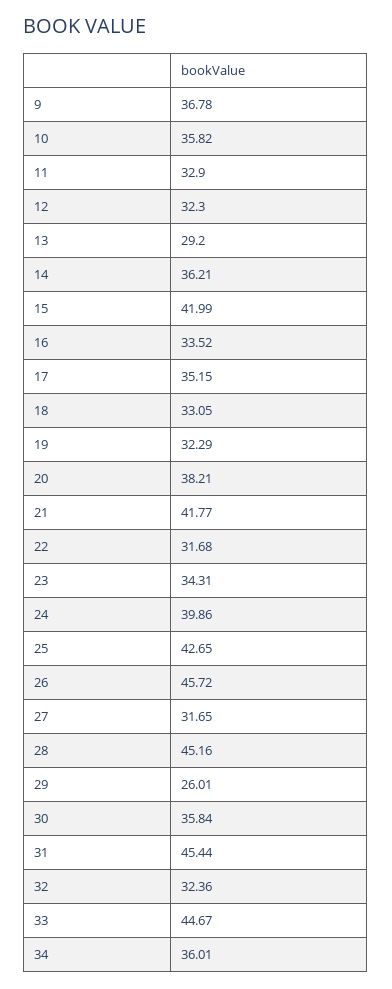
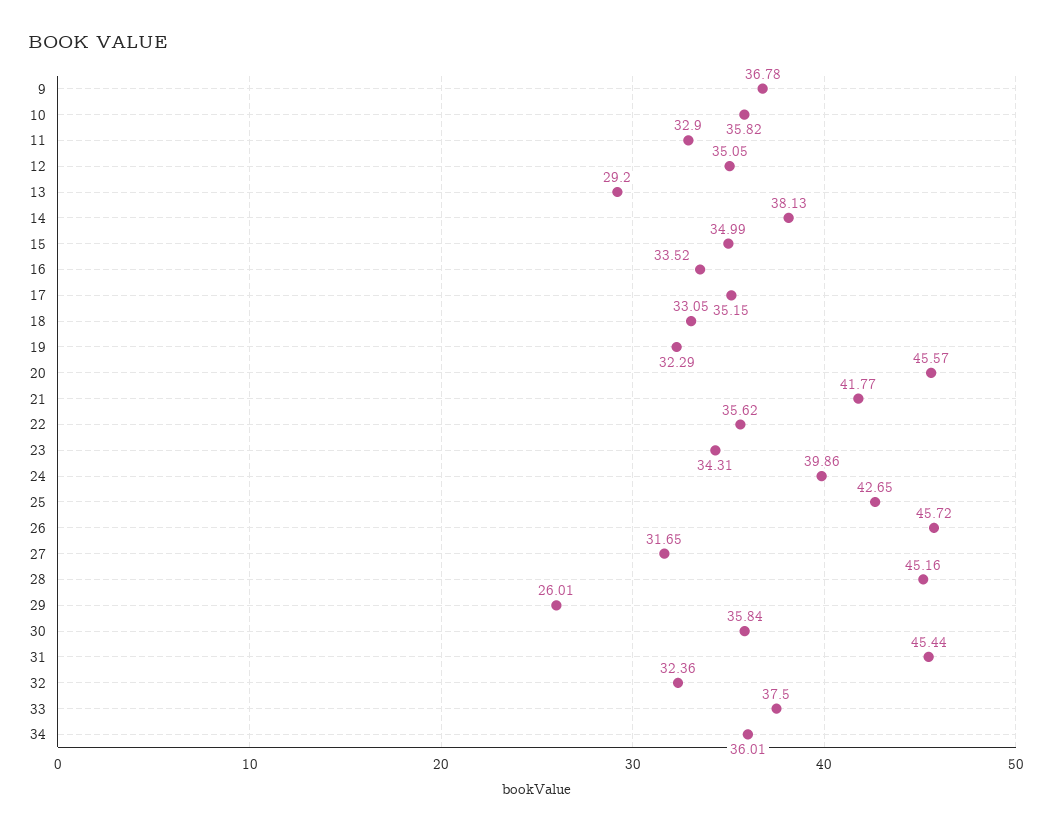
  {
    "9": 36.78,
    "10": 35.82,
    "11": 32.9,
-   "12": 32.3,
+   "12": 35.05,
    "13": 29.2,
-   "14": 36.21,
+   "14": 38.13,
-   "15": 41.99,
+   "15": 34.99,
    "16": 33.52,
    "17": 35.15,
    "18": 33.05,
    "19": 32.29,
-   "20": 38.21,
+   "20": 45.57,
    "21": 41.77,
-   "22": 31.68,
+   "22": 35.62,
    "23": 34.31,
    "24": 39.86,
    "25": 42.65,
    "26": 45.72,
    "27": 31.65,
    "28": 45.16,
    "29": 26.01,
    "30": 35.84,
    "31": 45.44,
    "32": 32.36,
-   "33": 44.67,
+   "33": 37.5,
    "34": 36.01
  }

